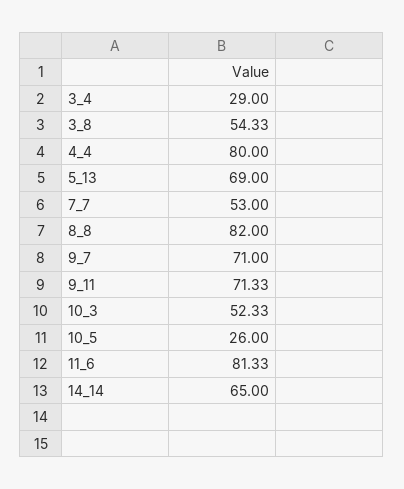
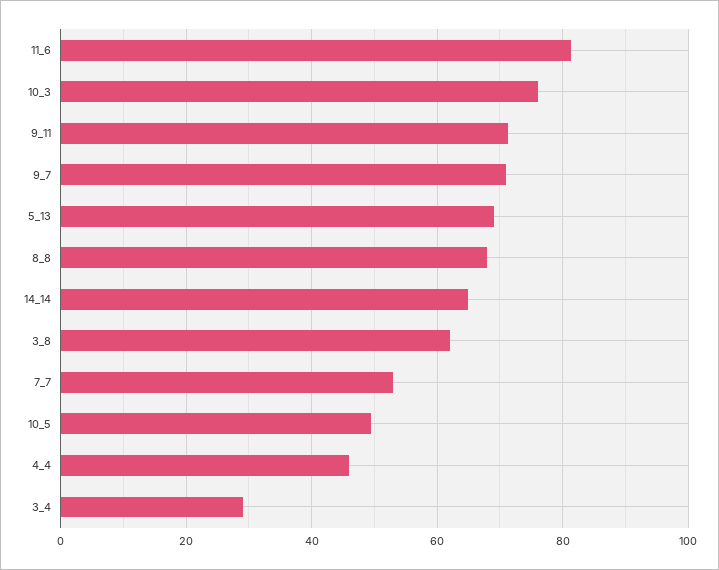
  {
    "3_4": 29,
-   "3_8": 54.33,
+   "3_8": 62,
-   "4_4": 80,
+   "4_4": 46,
    "5_13": 69,
    "7_7": 53,
-   "8_8": 82,
+   "8_8": 68,
    "9_7": 71,
    "9_11": 71.33,
-   "10_3": 52.33,
+   "10_3": 76,
-   "10_5": 26,
+   "10_5": 50,
    "11_6": 81.33,
    "14_14": 65
  }

